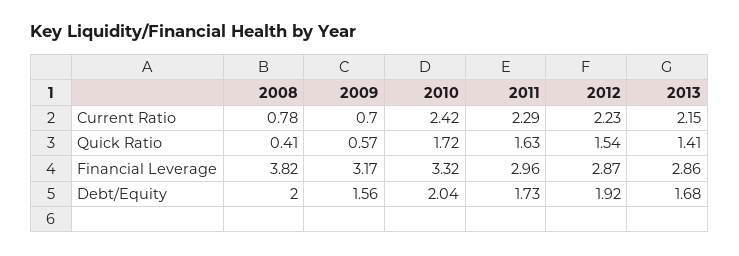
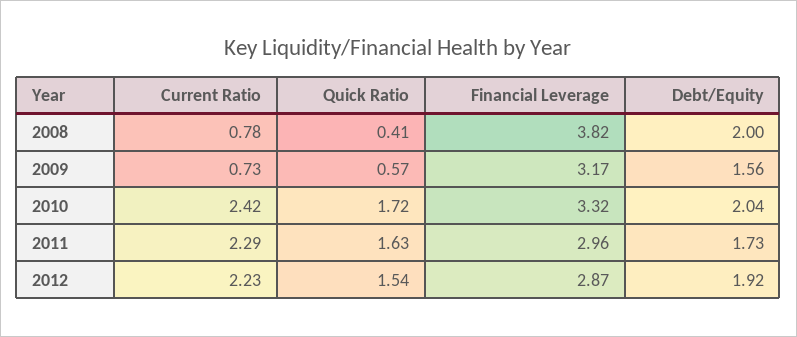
  {
    "2008": {
      "Current Ratio": 0.78,
      "Quick Ratio": 0.41,
      "Financial Leverage": 3.82,
      "Debt/Equity": 2
    },
    "2009": {
-     "Current Ratio": 0.7,
+     "Current Ratio": 0.73,
      "Quick Ratio": 0.57,
      "Financial Leverage": 3.17,
      "Debt/Equity": 1.56
    },
    "2010": {
      "Current Ratio": 2.42,
      "Quick Ratio": 1.72,
      "Financial Leverage": 3.32,
      "Debt/Equity": 2.04
    },
    "2011": {
      "Current Ratio": 2.29,
      "Quick Ratio": 1.63,
      "Financial Leverage": 2.96,
      "Debt/Equity": 1.73
    },
    "2012": {
      "Current Ratio": 2.23,
      "Quick Ratio": 1.54,
      "Financial Leverage": 2.87,
      "Debt/Equity": 1.92
-   },
+   }
-   "2013": {
-     "Current Ratio": 2.15,
-     "Quick Ratio": 1.41,
-     "Financial Leverage": 2.86,
-     "Debt/Equity": 1.68
-   }
  }

